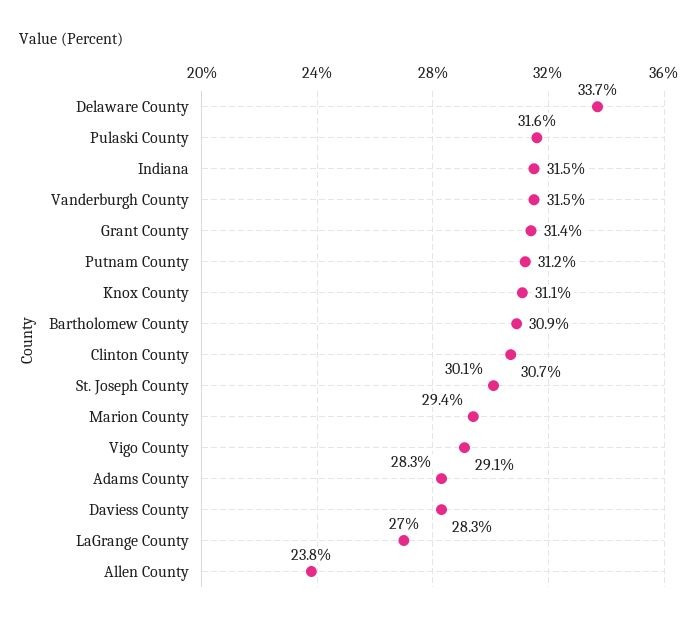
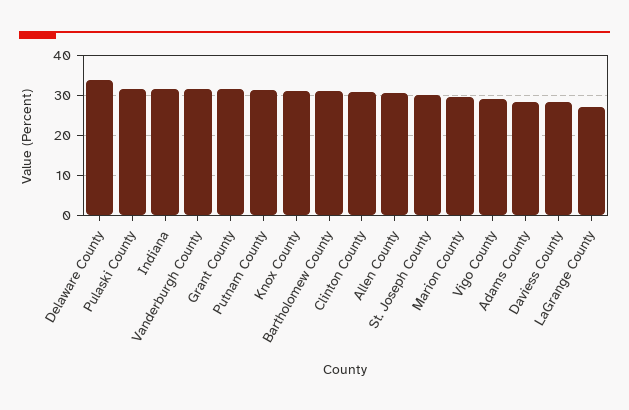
  {
    "Delaware County": 33.7,
    "Pulaski County": 31.6,
    "Indiana": 31.5,
    "Vanderburgh County": 31.5,
    "Grant County": 31.4,
    "Putnam County": 31.2,
    "Knox County": 31.1,
    "Bartholomew County": 30.9,
    "Clinton County": 30.7,
    "St. Joseph County": 30.1,
    "Marion County": 29.4,
    "Vigo County": 29.1,
    "Adams County": 28.3,
    "Daviess County": 28.3,
    "LaGrange County": 27,
-   "Allen County": 23.8
+   "Allen County": 30
  }

